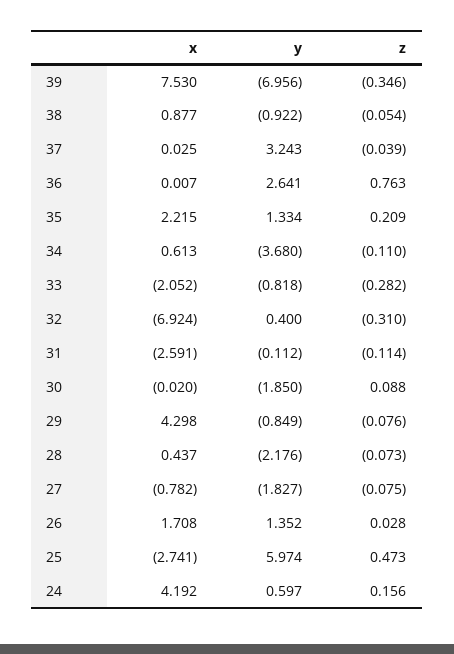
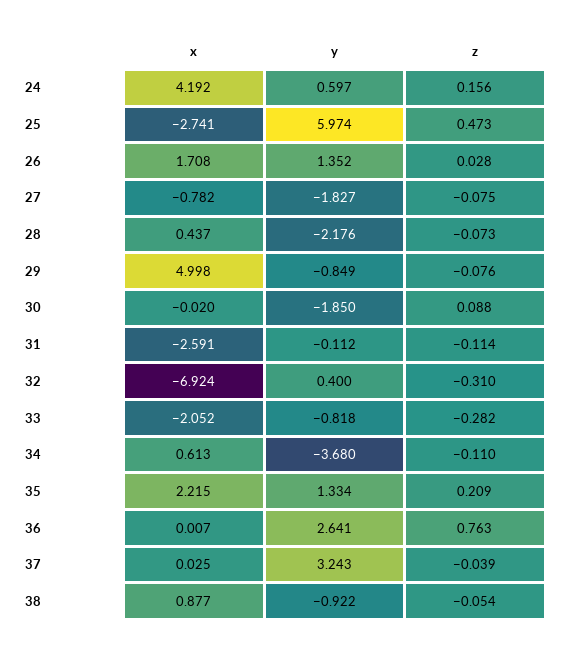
  {
    "x": {
-     "39": 7.53,
      "38": 0.877,
      "37": 0.025,
      "36": 0.007,
      "35": 2.215,
      "34": 0.613,
      "33": -2.052,
      "32": -6.924,
      "31": -2.591,
      "30": -0.02,
-     "29": 4.298,
+     "29": 4.998,
      "28": 0.437,
      "27": -0.782,
      "26": 1.708,
      "25": -2.741,
      "24": 4.192
    },
    "y": {
-     "39": -6.956,
      "38": -0.922,
      "37": 3.243,
      "36": 2.641,
      "35": 1.334,
      "34": -3.68,
      "33": -0.818,
      "32": 0.4,
      "31": -0.112,
      "30": -1.85,
      "29": -0.849,
      "28": -2.176,
      "27": -1.827,
      "26": 1.352,
      "25": 5.974,
      "24": 0.597
    },
    "z": {
-     "39": -0.346,
      "38": -0.054,
      "37": -0.039,
      "36": 0.763,
      "35": 0.209,
      "34": -0.11,
      "33": -0.282,
      "32": -0.31,
      "31": -0.114,
      "30": 0.088,
      "29": -0.076,
      "28": -0.073,
      "27": -0.075,
      "26": 0.028,
      "25": 0.473,
      "24": 0.156
    }
  }

